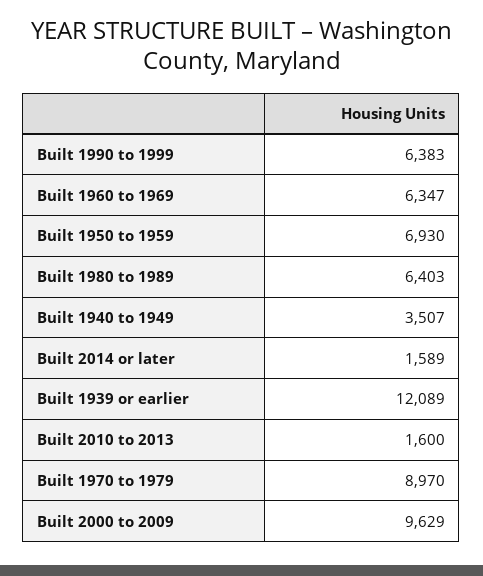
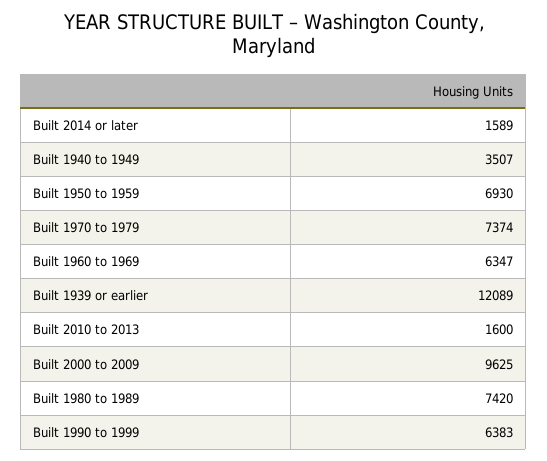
  {
    "Built 1990 to 1999": 6383,
    "Built 1960 to 1969": 6347,
    "Built 1950 to 1959": 6930,
-   "Built 1980 to 1989": 6403,
+   "Built 1980 to 1989": 7420,
    "Built 1940 to 1949": 3507,
    "Built 2014 or later": 1589,
    "Built 1939 or earlier": 12089,
    "Built 2010 to 2013": 1600,
-   "Built 1970 to 1979": 8970,
+   "Built 1970 to 1979": 7374,
-   "Built 2000 to 2009": 9629
+   "Built 2000 to 2009": 9625
  }

